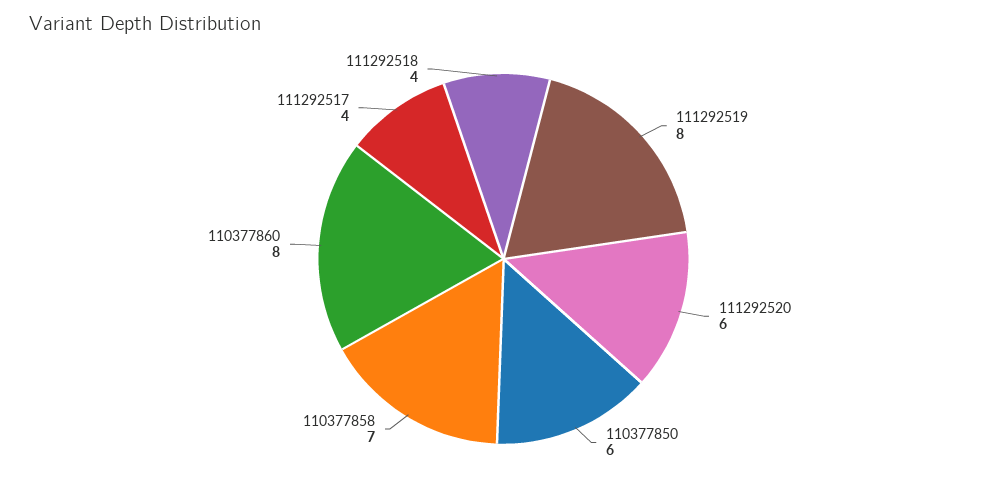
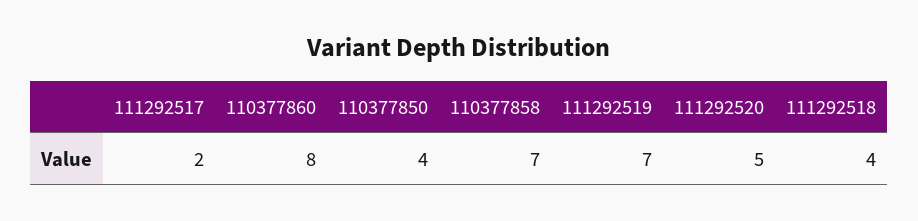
  {
-   "111292519": 8,
+   "111292519": 7,
-   "111292520": 6,
+   "111292520": 5,
-   "110377850": 6,
+   "110377850": 4,
    "110377858": 7,
    "110377860": 8,
-   "111292517": 4,
+   "111292517": 2,
    "111292518": 4
  }

